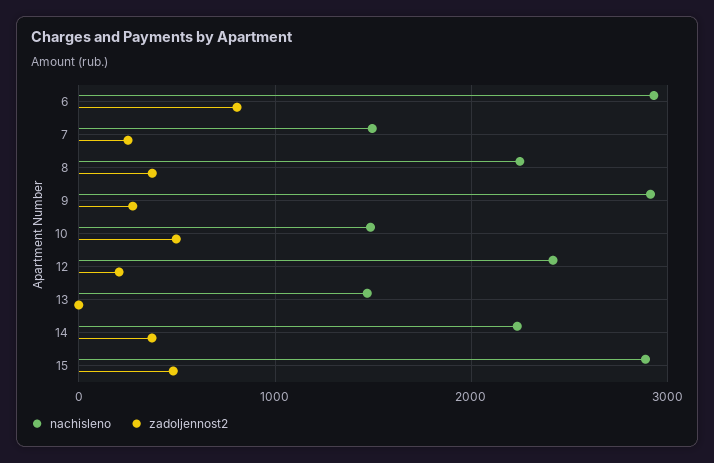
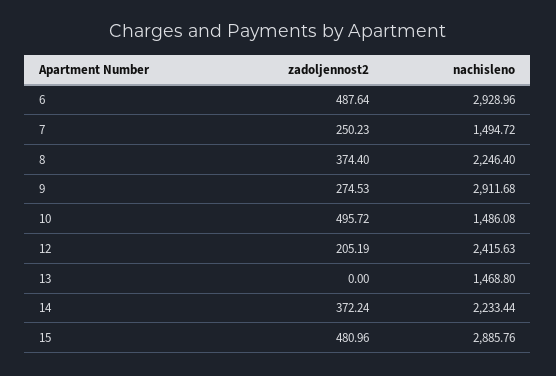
  {
    "nachisleno": {
      "6": 2928.96,
      "7": 1494.72,
      "8": 2246.4,
      "9": 2911.68,
      "10": 1486.08,
      "12": 2415.63,
      "13": 1468.8,
      "14": 2233.44,
      "15": 2885.76
    },
    "zadoljennost2": {
-     "6": 800,
+     "6": 487.64,
      "7": 250.23,
      "8": 374.4,
      "9": 274.53,
      "10": 495.72,
      "12": 205.19,
      "13": 0,
      "14": 372.24,
      "15": 480.96
    }
  }

